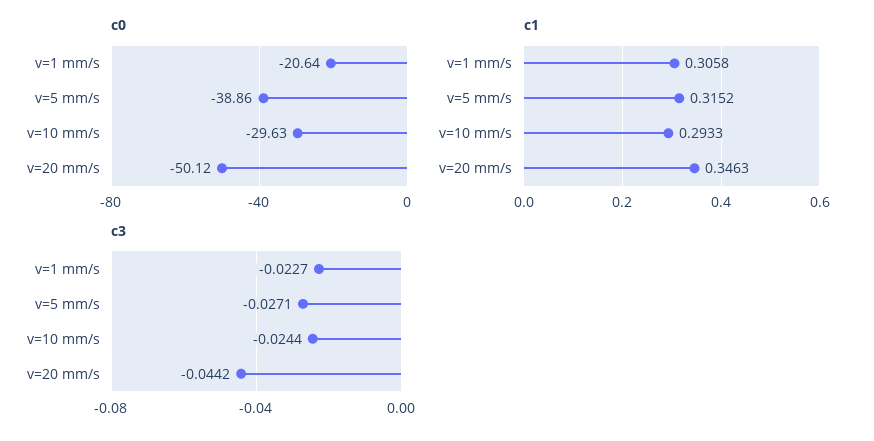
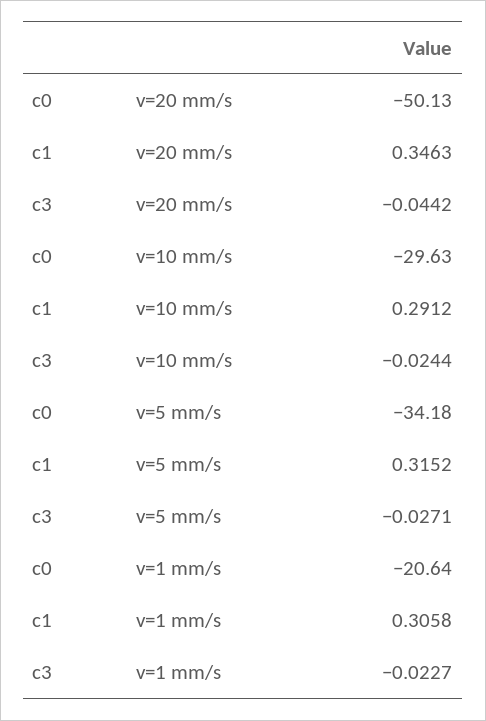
  {
    "c0": {
      "v=1 mm/s": -20.64,
-     "v=5 mm/s": -38.86,
+     "v=5 mm/s": -34.18,
      "v=10 mm/s": -29.63,
-     "v=20 mm/s": -50.12
+     "v=20 mm/s": -50.13
    },
    "c1": {
      "v=1 mm/s": 0.3058,
      "v=5 mm/s": 0.3152,
-     "v=10 mm/s": 0.2933,
+     "v=10 mm/s": 0.2912,
      "v=20 mm/s": 0.3463
    },
    "c3": {
      "v=1 mm/s": -0.0227,
      "v=5 mm/s": -0.0271,
      "v=10 mm/s": -0.0244,
      "v=20 mm/s": -0.0442
    }
  }

